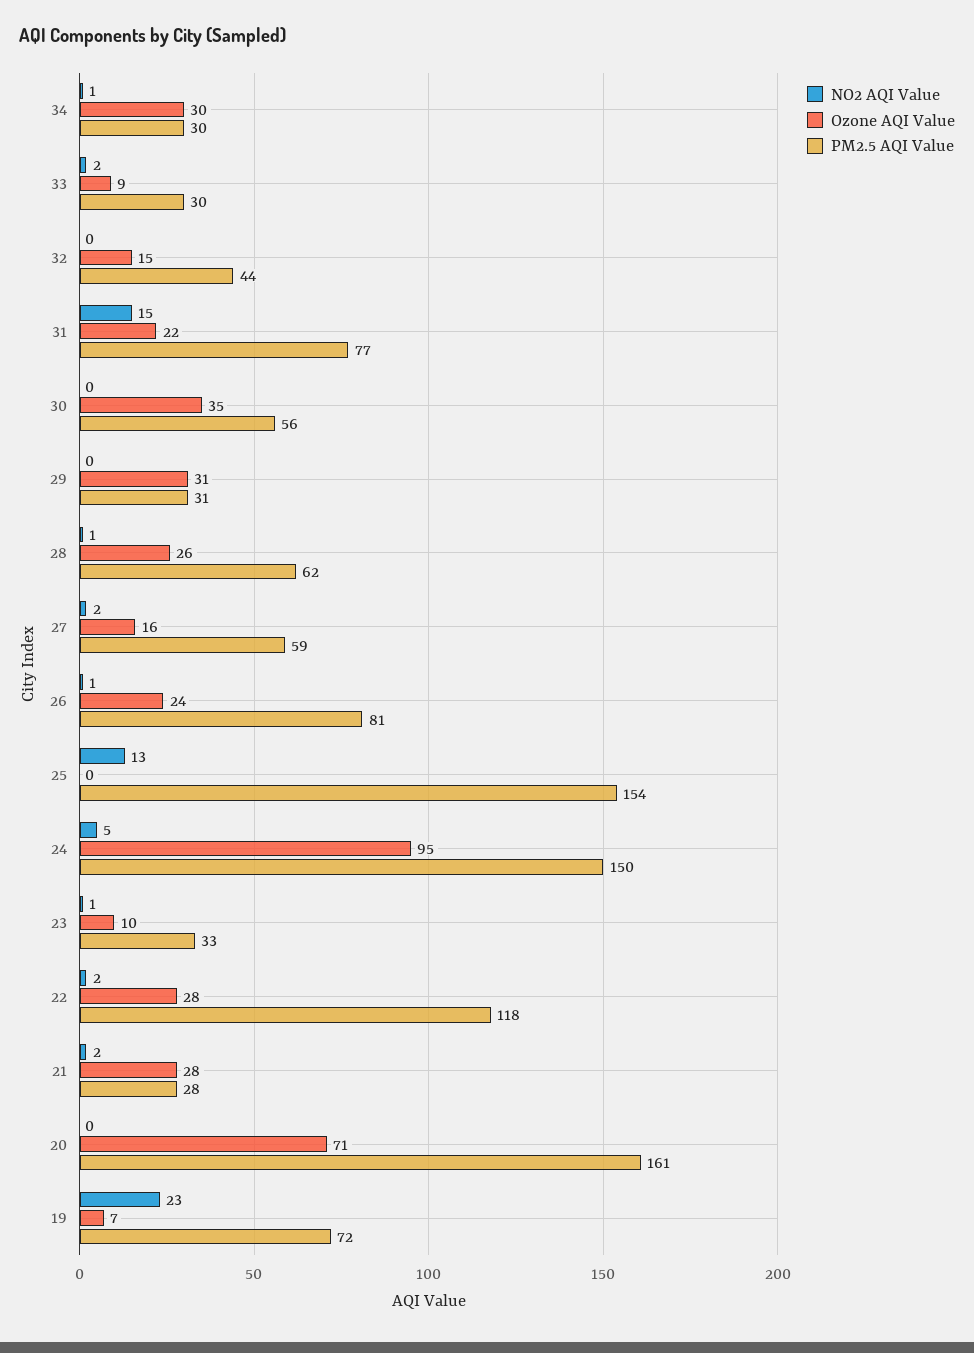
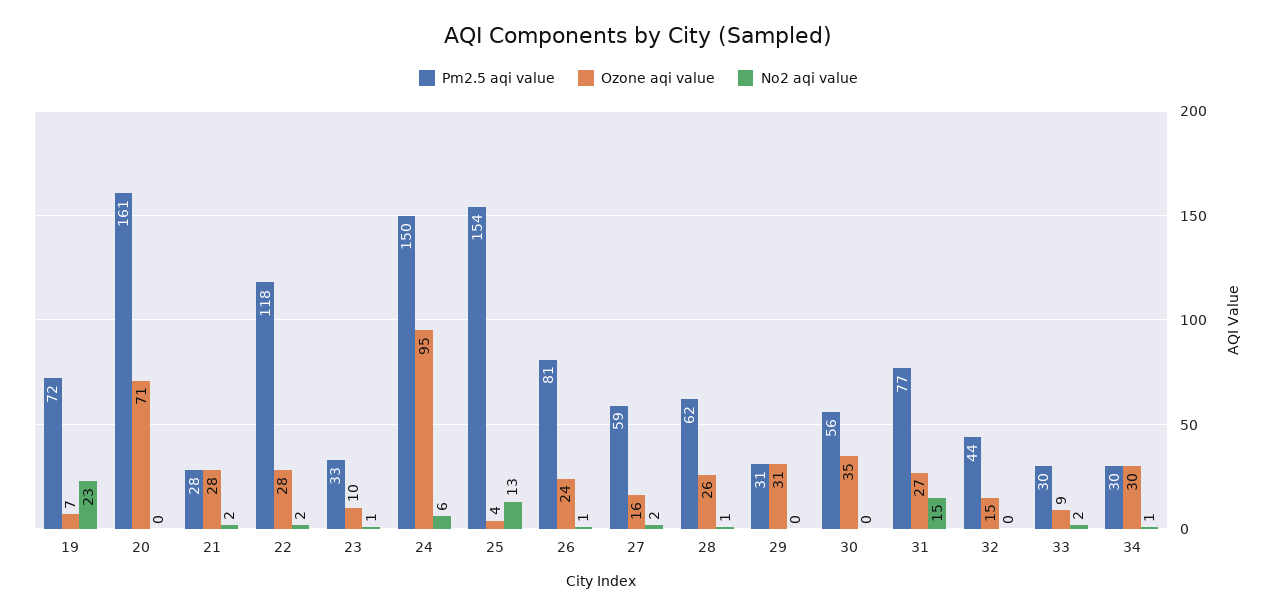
  {
    "NO2 AQI Value": {
      "34": 1,
      "33": 2,
      "32": 0,
      "31": 15,
      "30": 0,
      "29": 0,
      "28": 1,
      "27": 2,
      "26": 1,
      "25": 13,
-     "24": 5,
+     "24": 6,
      "23": 1,
      "22": 2,
      "21": 2,
      "20": 0,
      "19": 23
    },
    "Ozone AQI Value": {
      "34": 30,
      "33": 9,
      "32": 15,
-     "31": 22,
+     "31": 27,
      "30": 35,
      "29": 31,
      "28": 26,
      "27": 16,
      "26": 24,
-     "25": 0,
+     "25": 4,
      "24": 95,
      "23": 10,
      "22": 28,
      "21": 28,
      "20": 71,
      "19": 7
    },
    "PM2.5 AQI Value": {
      "34": 30,
      "33": 30,
      "32": 44,
      "31": 77,
      "30": 56,
      "29": 31,
      "28": 62,
      "27": 59,
      "26": 81,
      "25": 154,
      "24": 150,
      "23": 33,
      "22": 118,
      "21": 28,
      "20": 161,
      "19": 72
    }
  }

